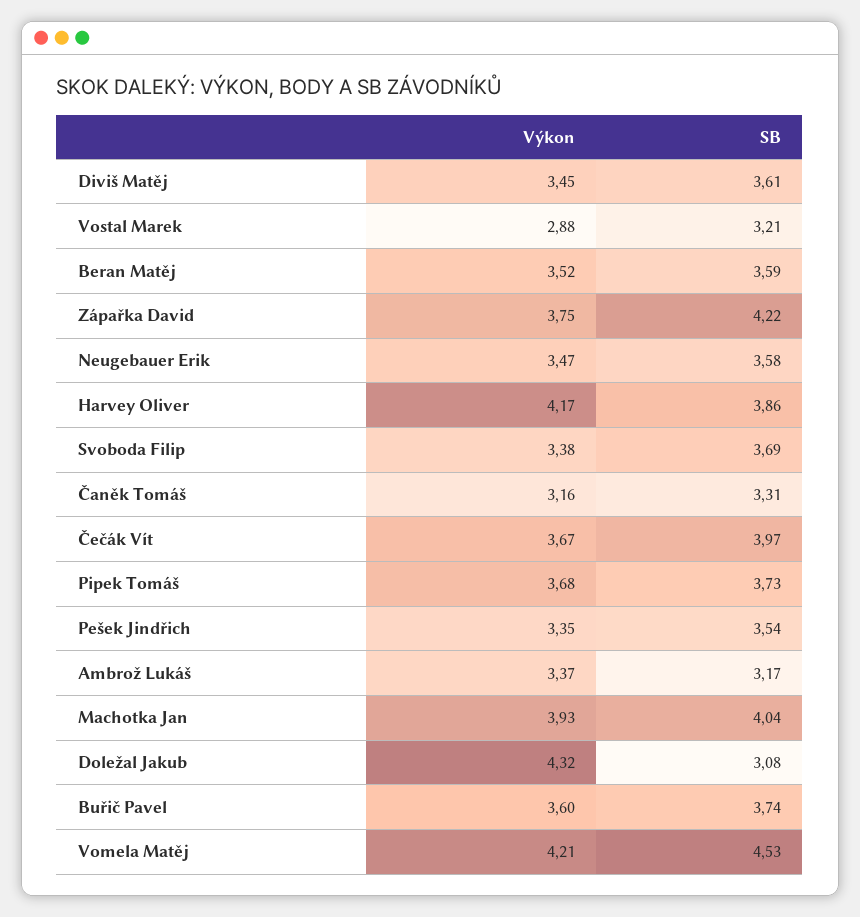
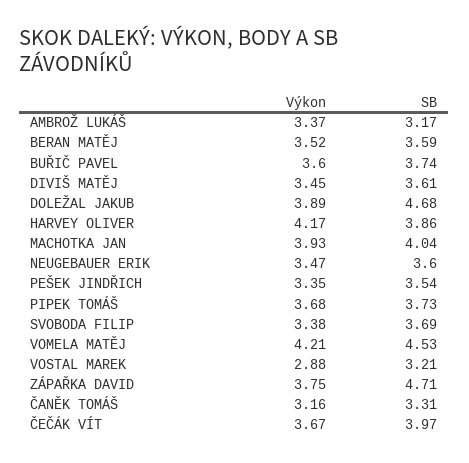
  {
    "Výkon": {
      "Diviš Matěj": 3.45,
      "Vostal Marek": 2.88,
      "Beran Matěj": 3.52,
      "Zápařka David": 3.75,
      "Neugebauer Erik": 3.47,
      "Harvey Oliver": 4.17,
      "Svoboda Filip": 3.38,
      "Čaněk Tomáš": 3.16,
      "Čečák Vít": 3.67,
      "Pipek Tomáš": 3.68,
      "Pešek Jindřich": 3.35,
      "Ambrož Lukáš": 3.37,
      "Machotka Jan": 3.93,
-     "Doležal Jakub": 4.32,
+     "Doležal Jakub": 3.89,
      "Buřič Pavel": 3.6,
      "Vomela Matěj": 4.21
    },
    "SB": {
      "Diviš Matěj": 3.61,
      "Vostal Marek": 3.21,
      "Beran Matěj": 3.59,
-     "Zápařka David": 4.22,
+     "Zápařka David": 4.71,
-     "Neugebauer Erik": 3.58,
+     "Neugebauer Erik": 3.6,
      "Harvey Oliver": 3.86,
      "Svoboda Filip": 3.69,
      "Čaněk Tomáš": 3.31,
      "Čečák Vít": 3.97,
      "Pipek Tomáš": 3.73,
      "Pešek Jindřich": 3.54,
      "Ambrož Lukáš": 3.17,
      "Machotka Jan": 4.04,
-     "Doležal Jakub": 3.08,
+     "Doležal Jakub": 4.68,
      "Buřič Pavel": 3.74,
      "Vomela Matěj": 4.53
    }
  }

